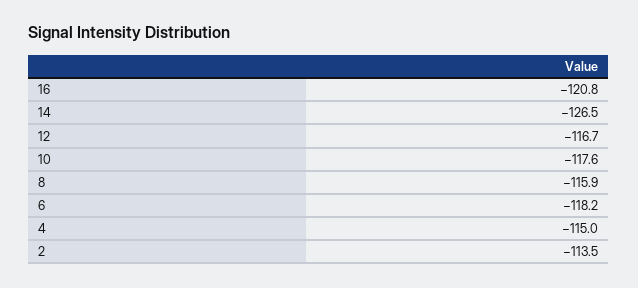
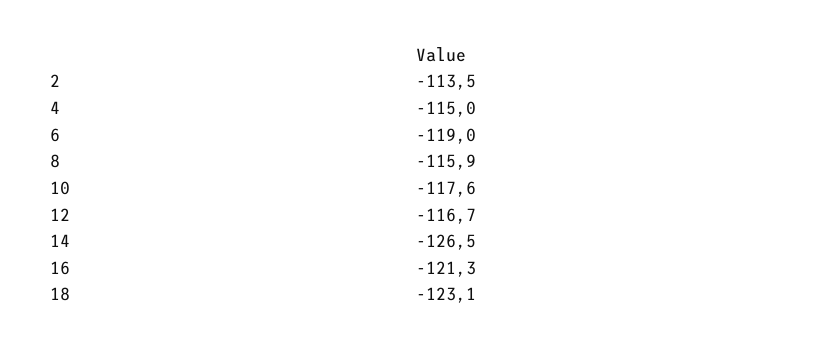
  {
-   "16": -120.8,
+   "16": -121.3,
    "14": -126.5,
    "12": -116.7,
    "10": -117.6,
    "8": -115.9,
-   "6": -118.2,
+   "6": -119,
    "4": -115,
-   "2": -113.5
+   "2": -113.5,
+   "18": -123.1
  }

